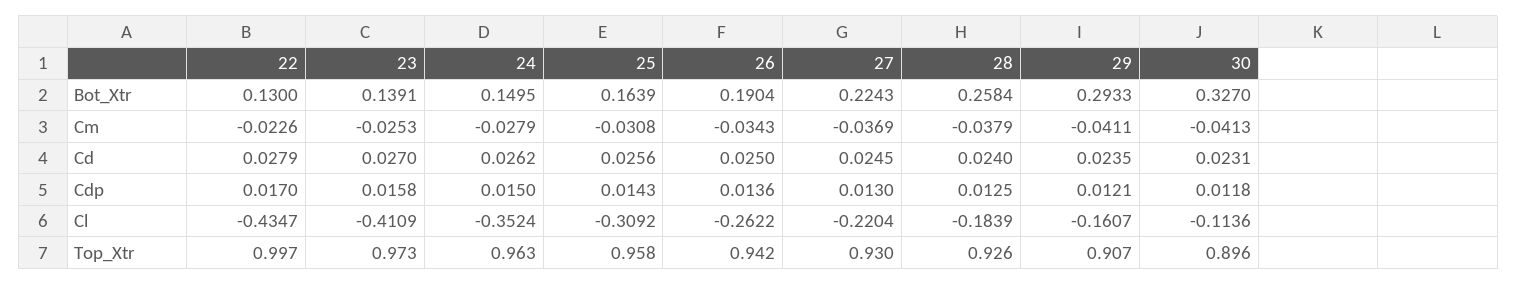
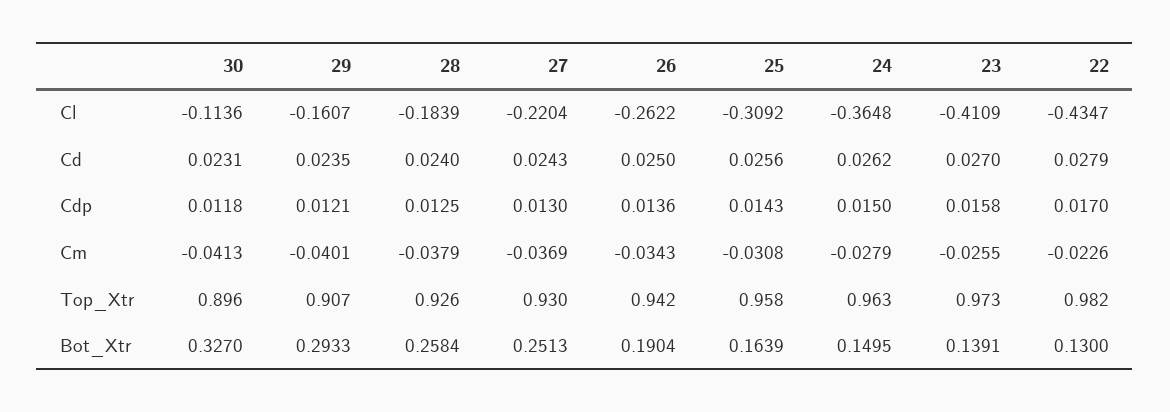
  {
    "22": {
      "Bot_Xtr": 0.13,
      "Cm": -0.0226,
      "Cd": 0.0279,
      "Cdp": 0.017,
      "Cl": -0.4347,
-     "Top_Xtr": 0.997
+     "Top_Xtr": 0.982
    },
    "23": {
      "Bot_Xtr": 0.1391,
-     "Cm": -0.0253,
+     "Cm": -0.0255,
      "Cd": 0.027,
      "Cdp": 0.0158,
      "Cl": -0.4109,
      "Top_Xtr": 0.973
    },
    "24": {
      "Bot_Xtr": 0.1495,
      "Cm": -0.0279,
      "Cd": 0.0262,
      "Cdp": 0.015,
-     "Cl": -0.3524,
+     "Cl": -0.3648,
      "Top_Xtr": 0.963
    },
    "25": {
      "Bot_Xtr": 0.1639,
      "Cm": -0.0308,
      "Cd": 0.0256,
      "Cdp": 0.0143,
      "Cl": -0.3092,
      "Top_Xtr": 0.958
    },
    "26": {
      "Bot_Xtr": 0.1904,
      "Cm": -0.0343,
      "Cd": 0.025,
      "Cdp": 0.0136,
      "Cl": -0.2622,
      "Top_Xtr": 0.942
    },
    "27": {
-     "Bot_Xtr": 0.2243,
+     "Bot_Xtr": 0.2513,
      "Cm": -0.0369,
-     "Cd": 0.0245,
+     "Cd": 0.0243,
      "Cdp": 0.013,
      "Cl": -0.2204,
      "Top_Xtr": 0.93
    },
    "28": {
      "Bot_Xtr": 0.2584,
      "Cm": -0.0379,
      "Cd": 0.024,
      "Cdp": 0.0125,
      "Cl": -0.1839,
      "Top_Xtr": 0.926
    },
    "29": {
      "Bot_Xtr": 0.2933,
-     "Cm": -0.0411,
+     "Cm": -0.0401,
      "Cd": 0.0235,
      "Cdp": 0.0121,
      "Cl": -0.1607,
      "Top_Xtr": 0.907
    },
    "30": {
      "Bot_Xtr": 0.327,
      "Cm": -0.0413,
      "Cd": 0.0231,
      "Cdp": 0.0118,
      "Cl": -0.1136,
      "Top_Xtr": 0.896
    }
  }

